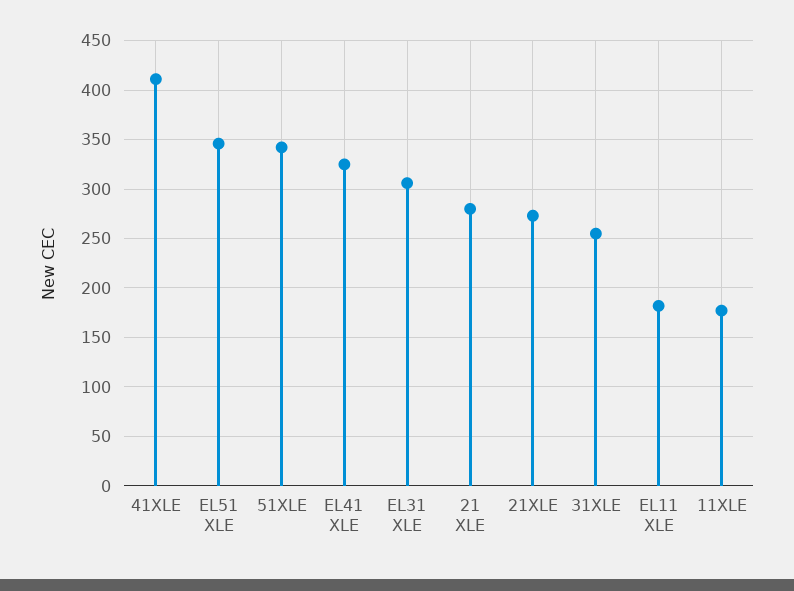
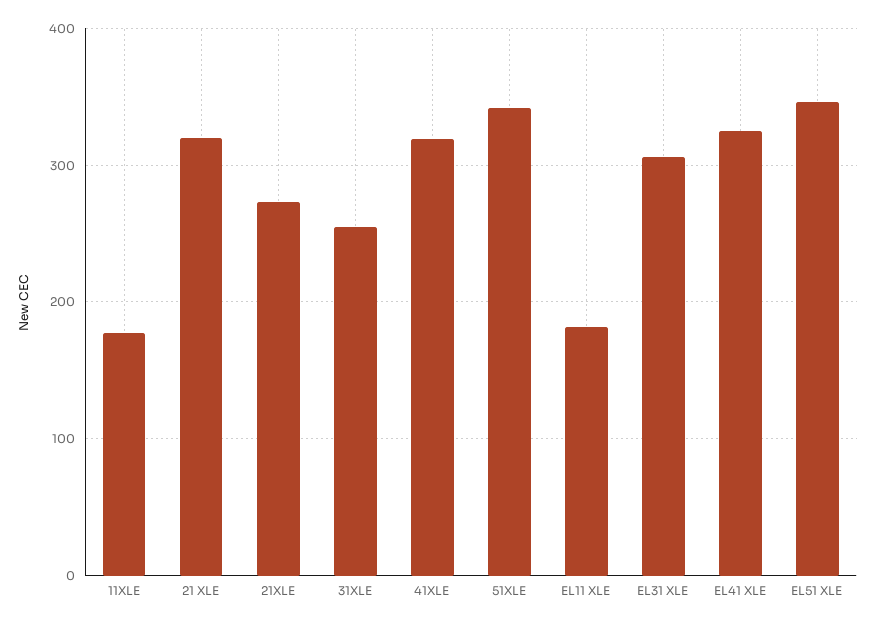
  {
-   "41XLE": 410,
+   "41XLE": 320,
    "EL51 XLE": 350,
    "51XLE": 340,
    "EL41 XLE": 330,
    "EL31 XLE": 310,
-   "21 XLE": 280,
+   "21 XLE": 320,
    "21XLE": 270,
    "31XLE": 260,
    "EL11 XLE": 180,
    "11XLE": 180
  }

